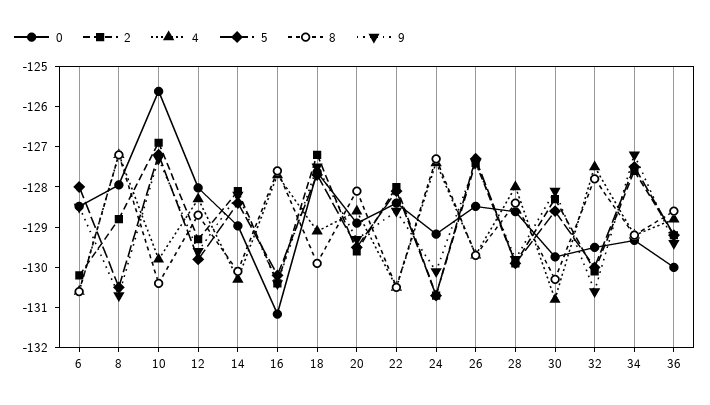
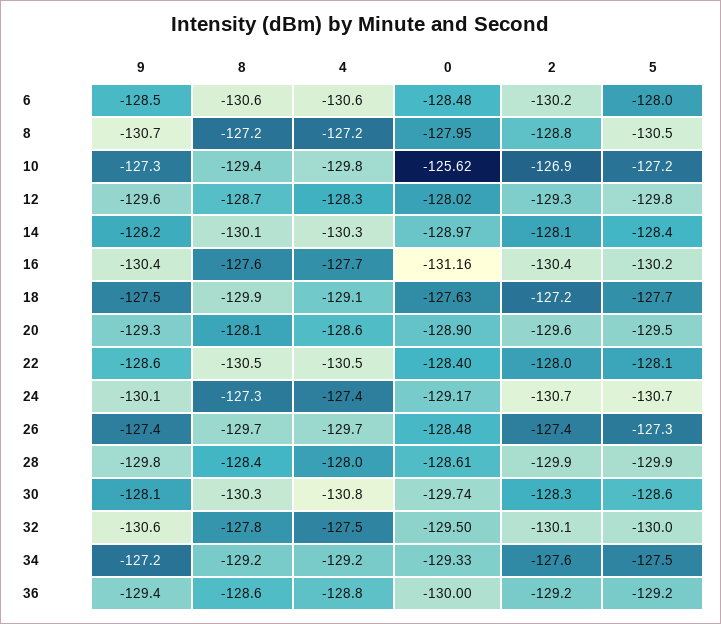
  {
    "0": {
      "6": -128.48,
      "8": -127.95,
      "10": -125.62,
      "12": -128.02,
      "14": -128.97,
      "16": -131.16,
      "18": -127.63,
      "20": -128.9,
      "22": -128.4,
      "24": -129.17,
      "26": -128.48,
      "28": -128.61,
      "30": -129.74,
      "32": -129.5,
      "34": -129.33,
      "36": -130
    },
    "2": {
      "6": -130.2,
      "8": -128.8,
      "10": -126.9,
      "12": -129.3,
      "14": -128.1,
      "16": -130.4,
      "18": -127.2,
      "20": -129.6,
      "22": -128,
      "24": -130.7,
      "26": -127.4,
      "28": -129.9,
      "30": -128.3,
      "32": -130.1,
      "34": -127.6,
      "36": -129.2
    },
    "4": {
      "6": -130.6,
      "8": -127.2,
      "10": -129.8,
      "12": -128.3,
      "14": -130.3,
      "16": -127.7,
      "18": -129.1,
      "20": -128.6,
      "22": -130.5,
      "24": -127.4,
      "26": -129.7,
      "28": -128,
      "30": -130.8,
      "32": -127.5,
      "34": -129.2,
      "36": -128.8
    },
    "5": {
      "6": -128,
      "8": -130.5,
      "10": -127.2,
      "12": -129.8,
      "14": -128.4,
      "16": -130.2,
      "18": -127.7,
      "20": -129.5,
      "22": -128.1,
      "24": -130.7,
      "26": -127.3,
      "28": -129.9,
      "30": -128.6,
      "32": -130,
      "34": -127.5,
      "36": -129.2
    },
    "8": {
      "6": -130.6,
      "8": -127.2,
-     "10": -130.4,
+     "10": -129.4,
      "12": -128.7,
      "14": -130.1,
      "16": -127.6,
      "18": -129.9,
      "20": -128.1,
      "22": -130.5,
      "24": -127.3,
      "26": -129.7,
      "28": -128.4,
      "30": -130.3,
      "32": -127.8,
      "34": -129.2,
      "36": -128.6
    },
    "9": {
      "6": -128.5,
      "8": -130.7,
      "10": -127.3,
      "12": -129.6,
      "14": -128.2,
      "16": -130.4,
      "18": -127.5,
      "20": -129.3,
      "22": -128.6,
      "24": -130.1,
      "26": -127.4,
      "28": -129.8,
      "30": -128.1,
      "32": -130.6,
      "34": -127.2,
      "36": -129.4
    }
  }

